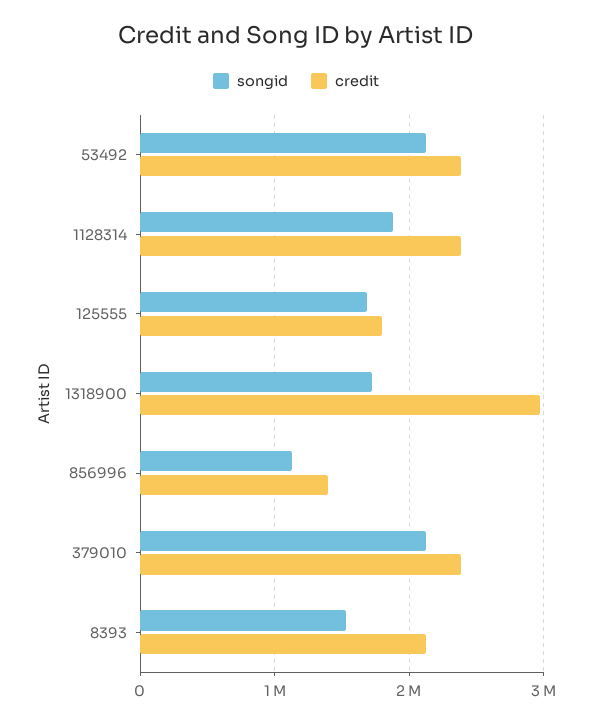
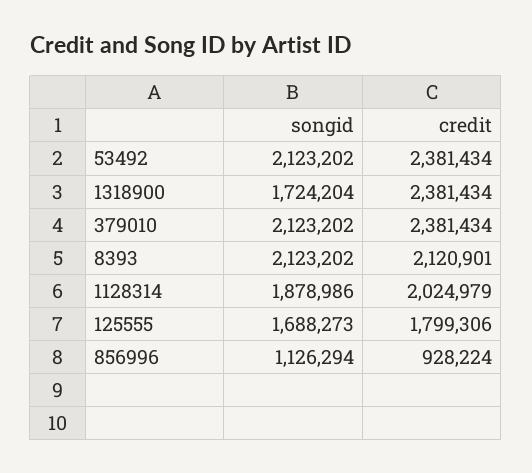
  {
    "songid": {
      "53492": 2123202,
      "1128314": 1878986,
      "125555": 1688273,
      "1318900": 1724204,
      "856996": 1126294,
      "379010": 2123202,
-     "8393": 1500000
+     "8393": 2123202
    },
    "credit": {
      "53492": 2381434,
-     "1128314": 2400000,
+     "1128314": 2024979,
      "125555": 1799306,
-     "1318900": 3000000,
+     "1318900": 2381434,
-     "856996": 1400000,
+     "856996": 928224,
      "379010": 2381434,
      "8393": 2120901
    }
  }

